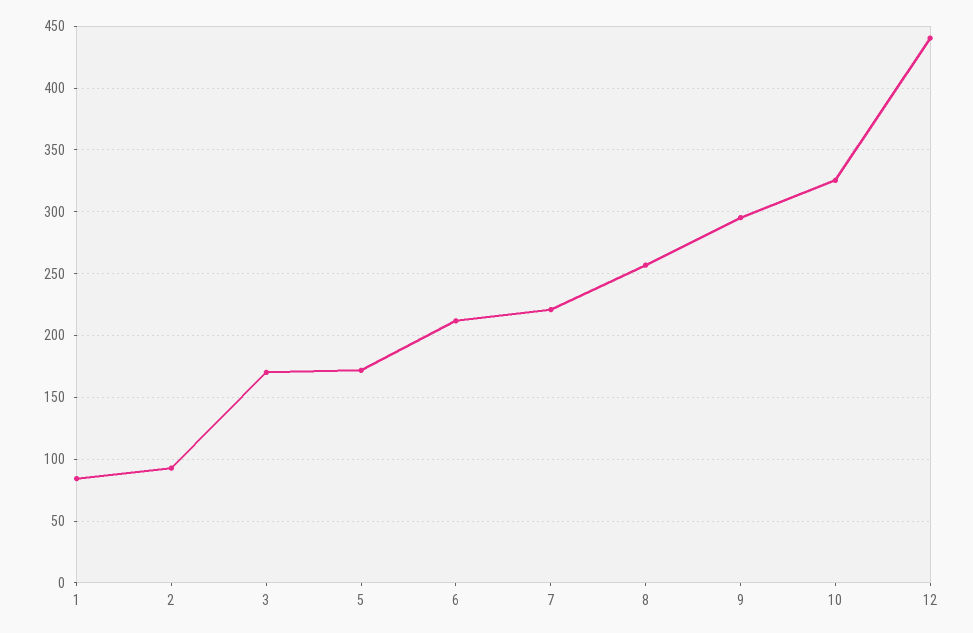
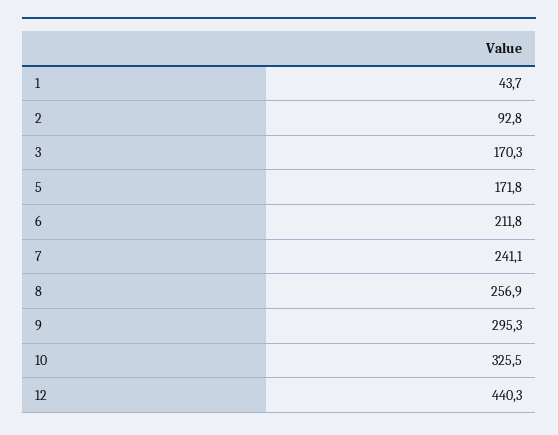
  {
-   "1": 85,
+   "1": 43.7,
    "2": 92.8,
    "3": 170.3,
    "5": 171.8,
    "6": 211.8,
-   "7": 220,
+   "7": 241.1,
    "8": 256.9,
    "9": 295.3,
    "10": 325.5,
    "12": 440.3
  }

